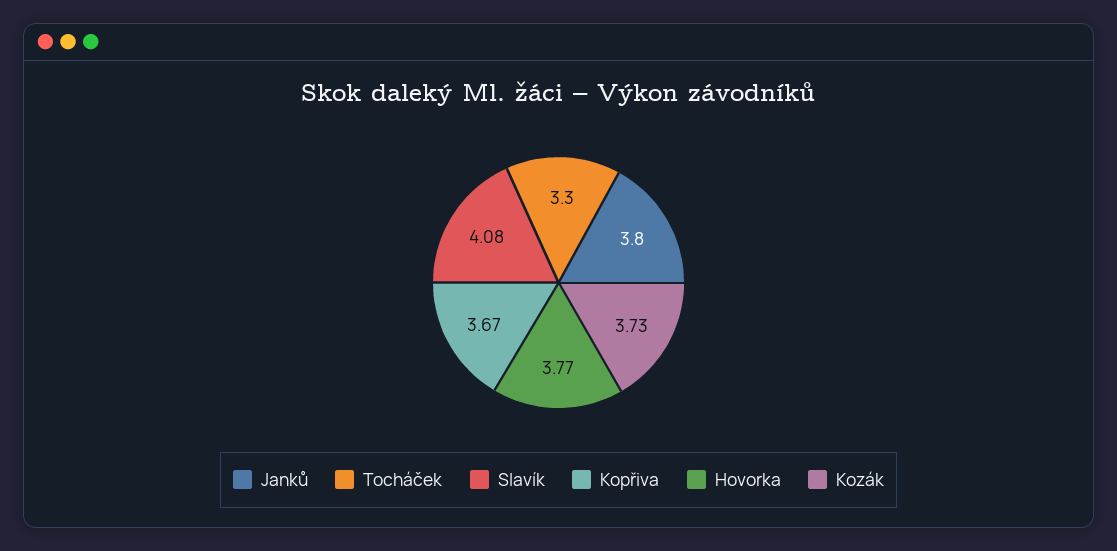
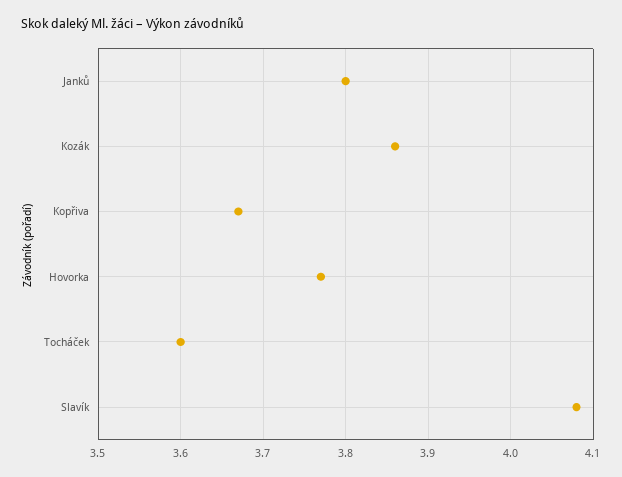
  {
    "Janků": 3.8,
-   "Tocháček": 3.3,
+   "Tocháček": 3.6,
    "Slavík": 4.08,
    "Kopřiva": 3.67,
    "Hovorka": 3.77,
-   "Kozák": 3.73
+   "Kozák": 3.86
  }

